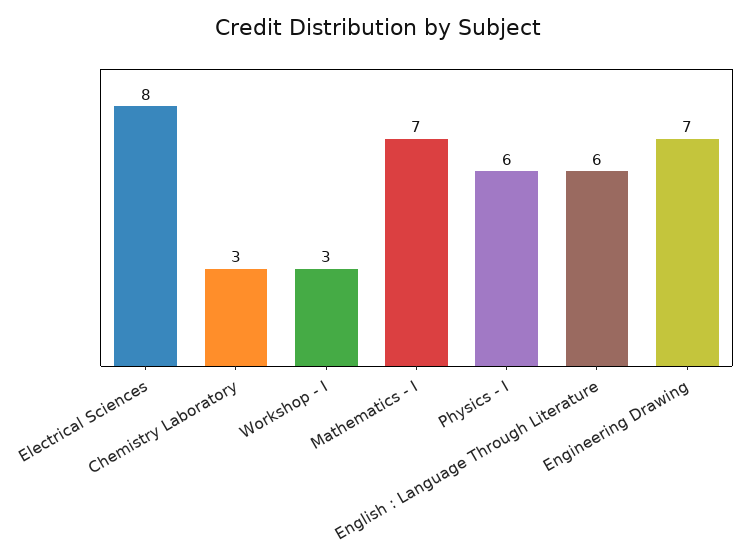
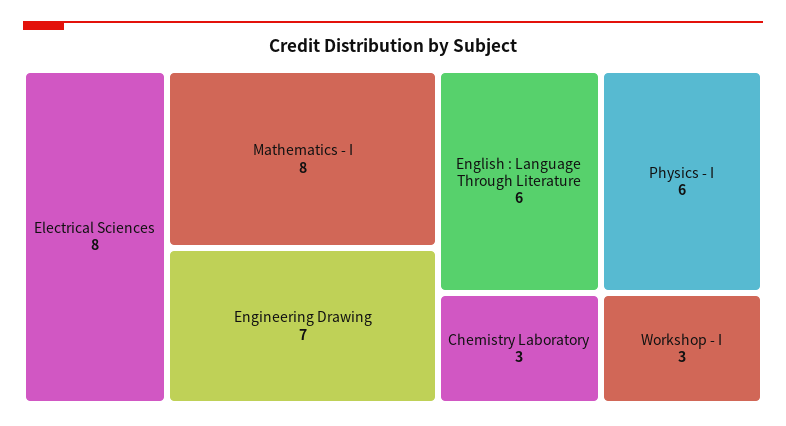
  {
    "Electrical Sciences": 8,
    "Chemistry Laboratory": 3,
    "Workshop - I": 3,
-   "Mathematics - I": 7,
+   "Mathematics - I": 8,
    "Physics - I": 6,
    "English : Language Through Literature": 6,
    "Engineering Drawing": 7
  }

